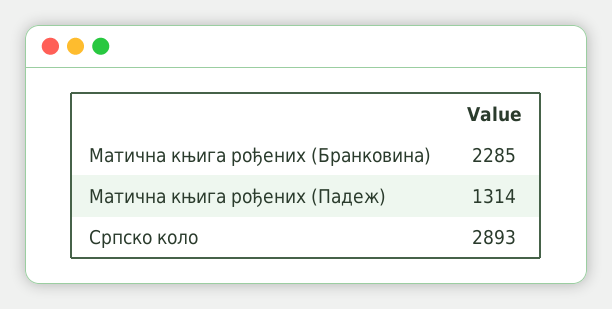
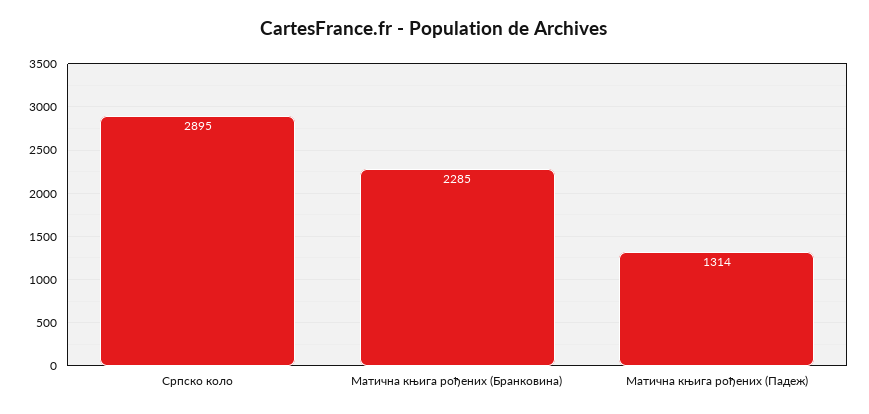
  {
    "Матична књига рођених (Бранковина)": 2285,
    "Матична књига рођених (Падеж)": 1314,
-   "Српско коло": 2893
+   "Српско коло": 2895
  }

